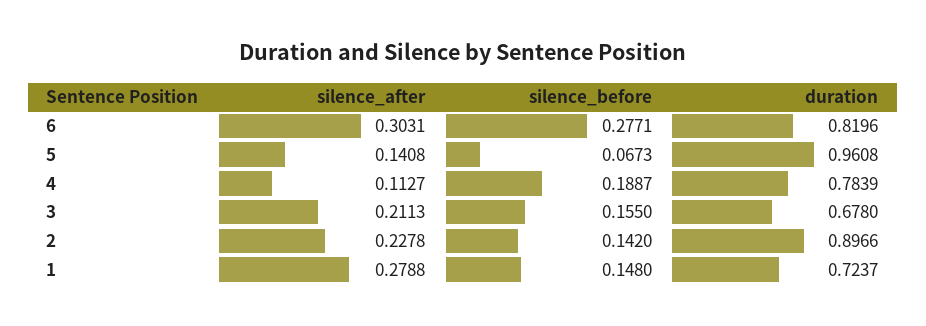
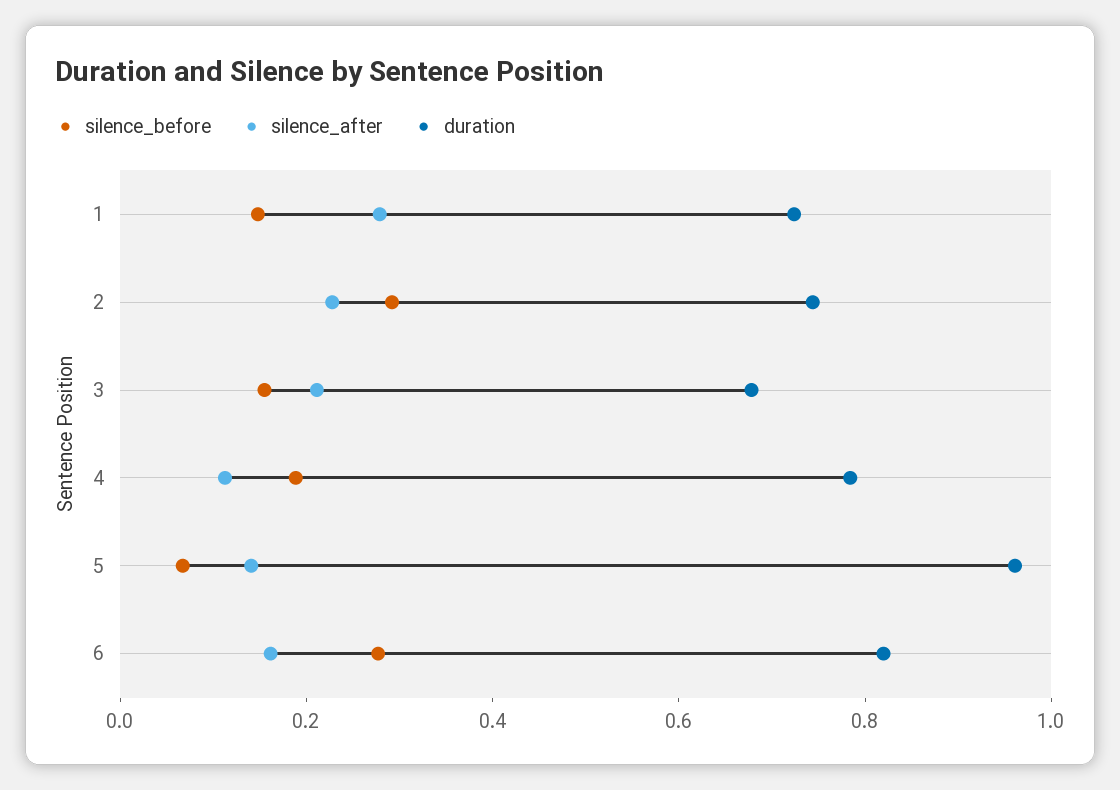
  {
    "silence_after": {
-     "6": 0.3031,
+     "6": 0.15,
      "5": 0.1408,
      "4": 0.1127,
      "3": 0.2113,
      "2": 0.2278,
      "1": 0.2788
    },
    "silence_before": {
      "6": 0.2771,
      "5": 0.0673,
      "4": 0.1887,
      "3": 0.155,
-     "2": 0.142,
+     "2": 0.3,
      "1": 0.148
    },
    "duration": {
      "6": 0.8196,
      "5": 0.9608,
      "4": 0.7839,
      "3": 0.678,
-     "2": 0.8966,
+     "2": 0.75,
      "1": 0.7237
    }
  }

